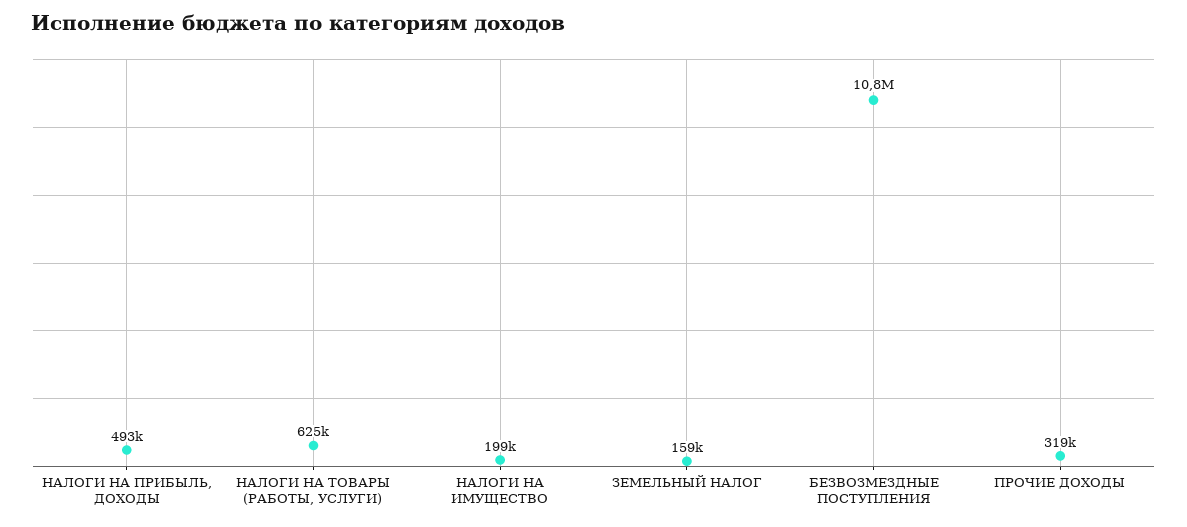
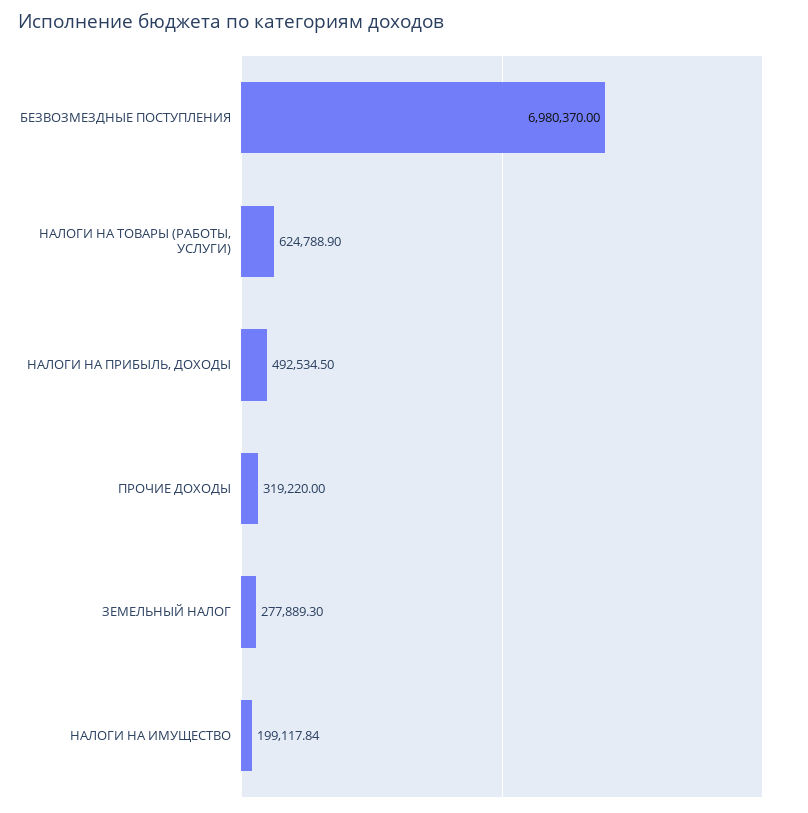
  {
    "НАЛОГИ НА ПРИБЫЛЬ, ДОХОДЫ": 492534.5,
    "НАЛОГИ НА ТОВАРЫ (РАБОТЫ, УСЛУГИ)": 624788.9,
    "НАЛОГИ НА ИМУЩЕСТВО": 199117.84,
-   "ЗЕМЕЛЬНЫЙ НАЛОГ": 159000,
+   "ЗЕМЕЛЬНЫЙ НАЛОГ": 277889.3,
-   "БЕЗВОЗМЕЗДНЫЕ ПОСТУПЛЕНИЯ": 10800000,
+   "БЕЗВОЗМЕЗДНЫЕ ПОСТУПЛЕНИЯ": 6980370,
    "ПРОЧИЕ ДОХОДЫ": 319220
  }

